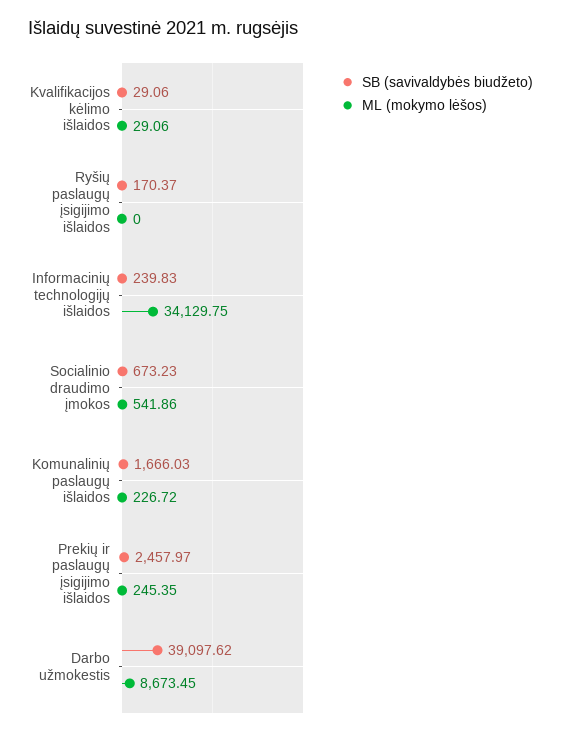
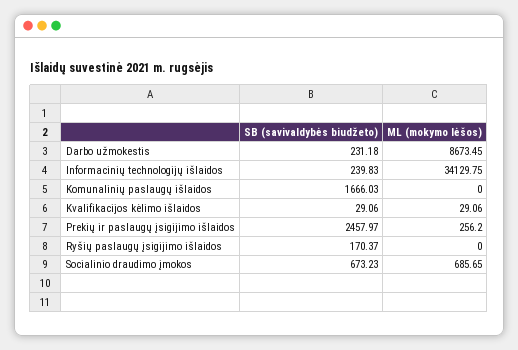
  {
    "SB (savivaldybės biudžeto)": {
      "Kvalifikacijos kėlimo išlaidos": 29.06,
      "Ryšių paslaugų įsigijimo išlaidos": 170.37,
      "Informacinių technologijų išlaidos": 239.83,
      "Socialinio draudimo įmokos": 673.23,
      "Komunalinių paslaugų išlaidos": 1666.03,
      "Prekių ir paslaugų įsigijimo išlaidos": 2457.97,
-     "Darbo užmokestis": 39097.62
+     "Darbo užmokestis": 231.18
    },
    "ML (mokymo lėšos)": {
      "Kvalifikacijos kėlimo išlaidos": 29.06,
      "Ryšių paslaugų įsigijimo išlaidos": 0,
      "Informacinių technologijų išlaidos": 34129.75,
-     "Socialinio draudimo įmokos": 541.86,
+     "Socialinio draudimo įmokos": 685.65,
-     "Komunalinių paslaugų išlaidos": 226.72,
+     "Komunalinių paslaugų išlaidos": 0,
-     "Prekių ir paslaugų įsigijimo išlaidos": 245.35,
+     "Prekių ir paslaugų įsigijimo išlaidos": 256.2,
      "Darbo užmokestis": 8673.45
    }
  }

